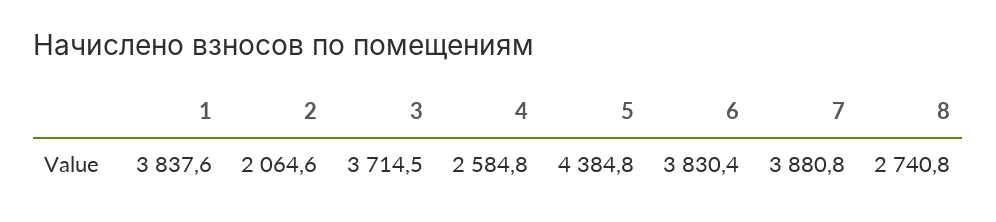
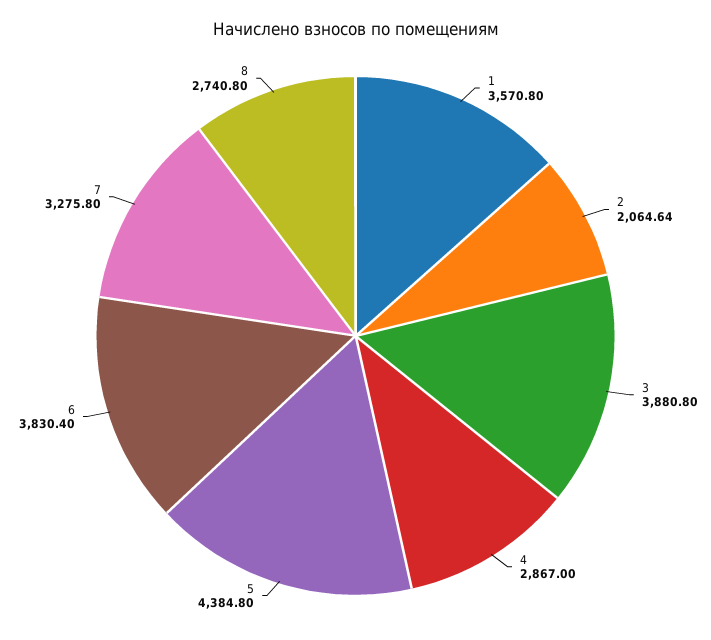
  {
-   "1": 3837.6,
+   "1": 3570.8,
    "2": 2064.64,
-   "3": 3714.5,
+   "3": 3880.8,
-   "4": 2584.8,
+   "4": 2867,
    "5": 4384.8,
    "6": 3830.4,
-   "7": 3880.8,
+   "7": 3275.8,
    "8": 2740.8
  }

